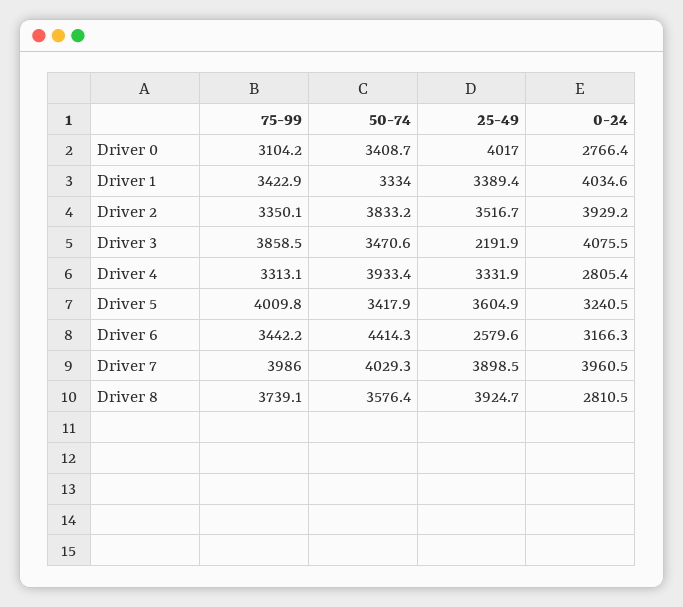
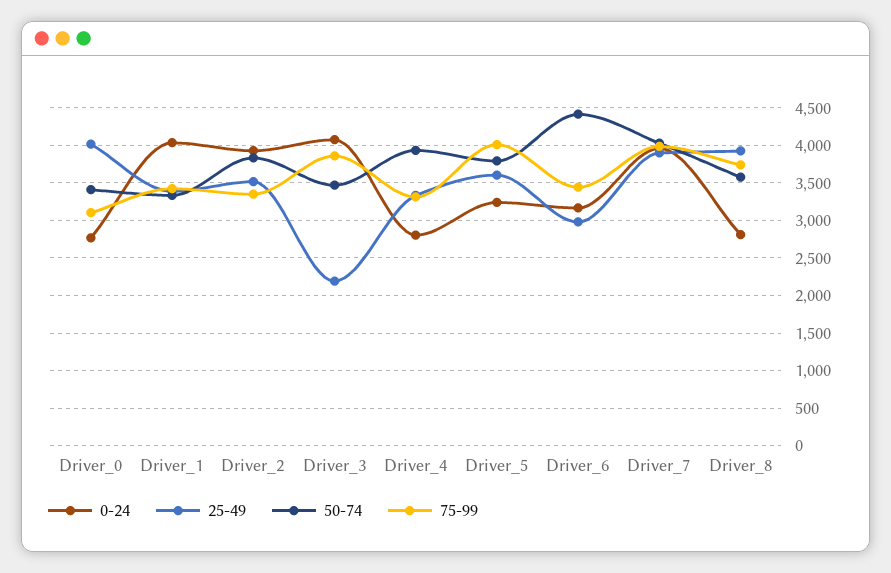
  {
    "75-99": {
      "Driver 0": 3104.2,
      "Driver 1": 3422.9,
      "Driver 2": 3350.1,
      "Driver 3": 3858.5,
      "Driver 4": 3313.1,
      "Driver 5": 4009.8,
      "Driver 6": 3442.2,
      "Driver 7": 3986,
      "Driver 8": 3739.1
    },
    "50-74": {
      "Driver 0": 3408.7,
      "Driver 1": 3334,
      "Driver 2": 3833.2,
      "Driver 3": 3470.6,
      "Driver 4": 3933.4,
-     "Driver 5": 3417.9,
+     "Driver 5": 3800,
      "Driver 6": 4414.3,
      "Driver 7": 4029.3,
      "Driver 8": 3576.4
    },
    "25-49": {
      "Driver 0": 4017,
      "Driver 1": 3389.4,
      "Driver 2": 3516.7,
      "Driver 3": 2191.9,
      "Driver 4": 3331.9,
      "Driver 5": 3604.9,
-     "Driver 6": 2579.6,
+     "Driver 6": 3000,
      "Driver 7": 3898.5,
      "Driver 8": 3924.7
    },
    "0-24": {
      "Driver 0": 2766.4,
      "Driver 1": 4034.6,
      "Driver 2": 3929.2,
      "Driver 3": 4075.5,
      "Driver 4": 2805.4,
      "Driver 5": 3240.5,
      "Driver 6": 3166.3,
      "Driver 7": 3960.5,
      "Driver 8": 2810.5
    }
  }

